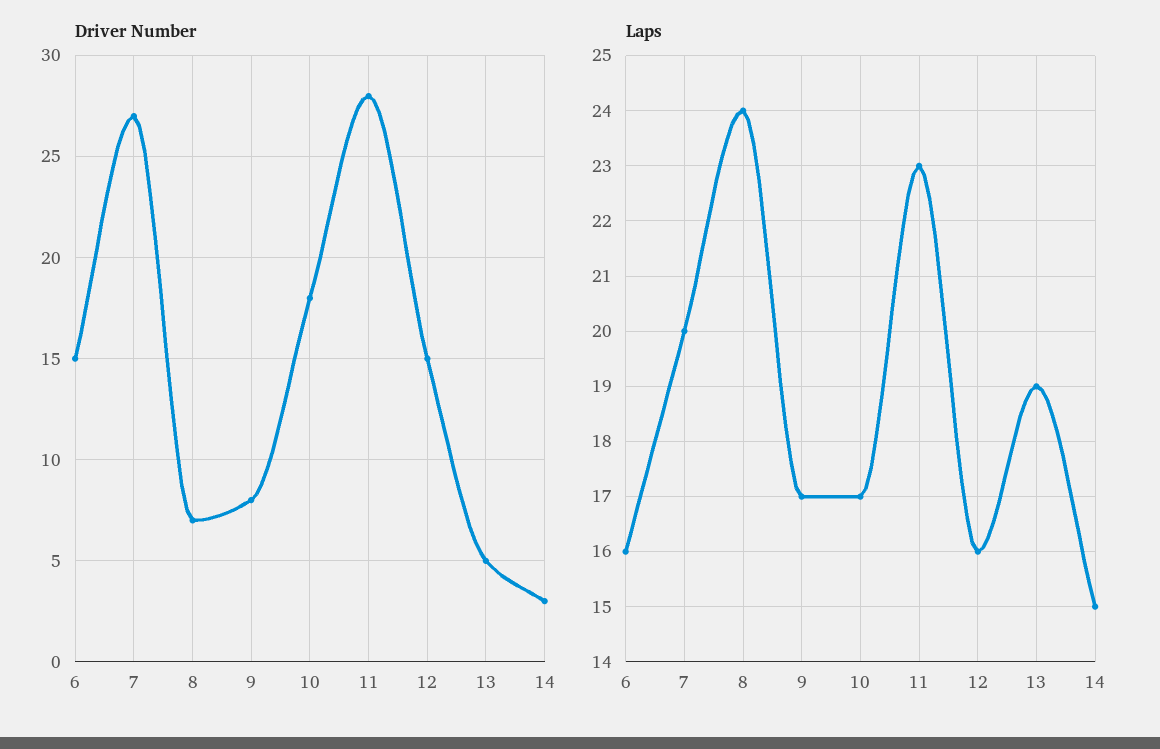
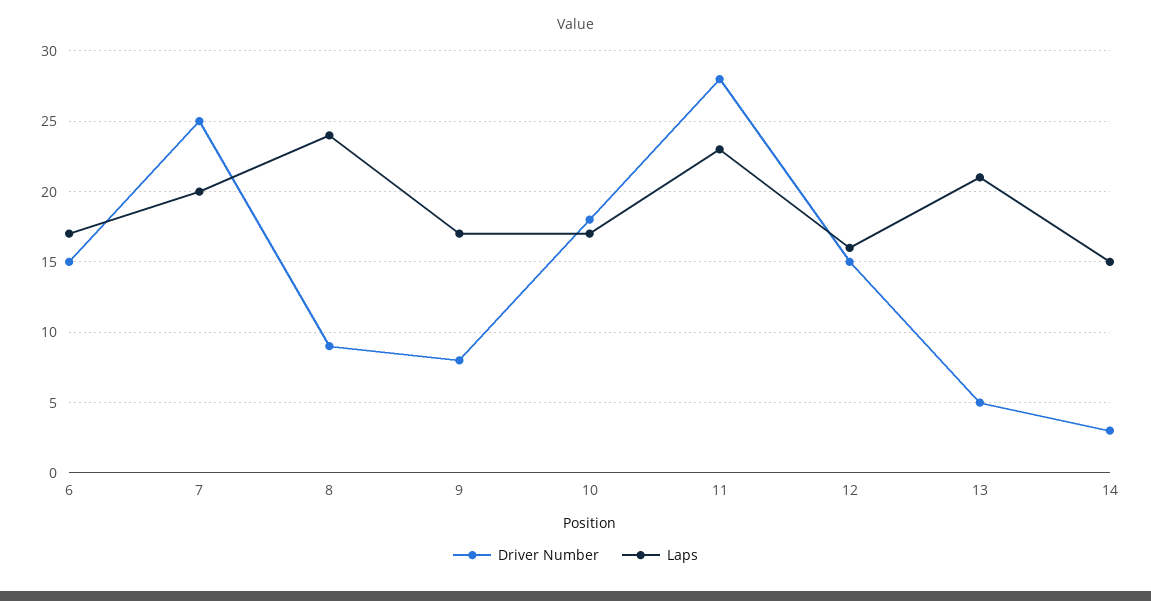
  {
    "Driver Number": {
      "6": 15,
-     "7": 27,
+     "7": 25,
-     "8": 7,
+     "8": 9,
      "9": 8,
      "10": 18,
      "11": 28,
      "12": 15,
      "13": 5,
      "14": 3
    },
    "Laps": {
-     "6": 16,
+     "6": 17,
      "7": 20,
      "8": 24,
      "9": 17,
      "10": 17,
      "11": 23,
      "12": 16,
-     "13": 19,
+     "13": 21,
      "14": 15
    }
  }

